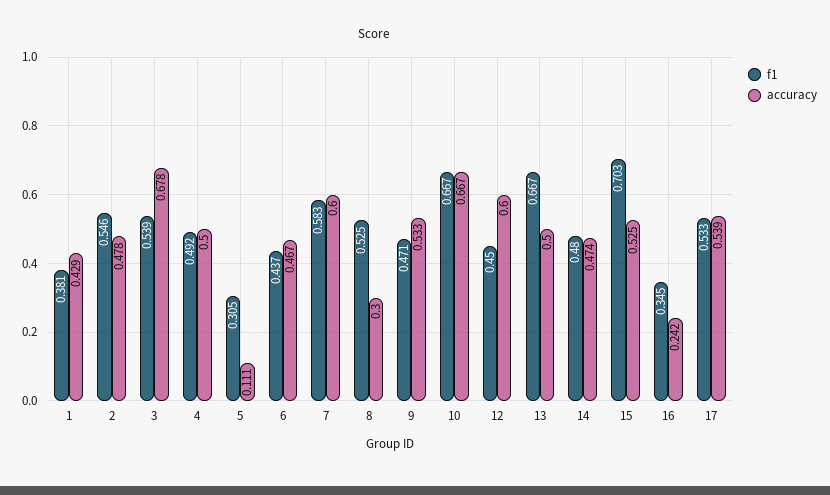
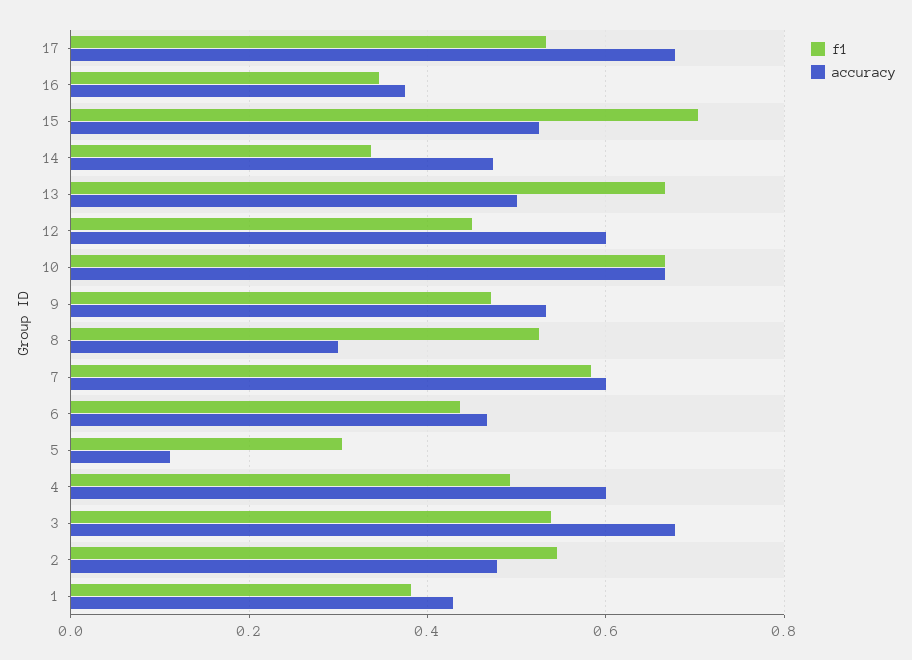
  {
    "f1": {
      "1": 0.381,
      "2": 0.546,
      "3": 0.539,
      "4": 0.492,
      "5": 0.305,
      "6": 0.437,
      "7": 0.583,
      "8": 0.525,
      "9": 0.471,
      "10": 0.667,
      "12": 0.45,
      "13": 0.667,
-     "14": 0.48,
+     "14": 0.34,
      "15": 0.703,
      "16": 0.345,
      "17": 0.533
    },
    "accuracy": {
      "1": 0.429,
      "2": 0.478,
      "3": 0.678,
-     "4": 0.5,
+     "4": 0.6,
      "5": 0.111,
      "6": 0.467,
      "7": 0.6,
      "8": 0.3,
      "9": 0.533,
      "10": 0.667,
      "12": 0.6,
      "13": 0.5,
      "14": 0.474,
      "15": 0.525,
-     "16": 0.242,
+     "16": 0.38,
-     "17": 0.539
+     "17": 0.68
    }
  }

